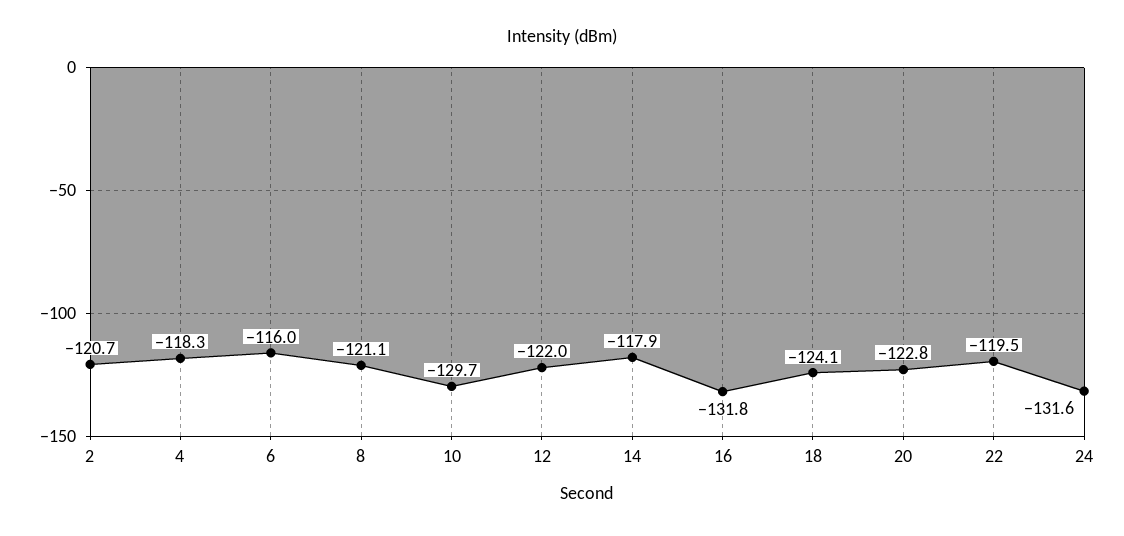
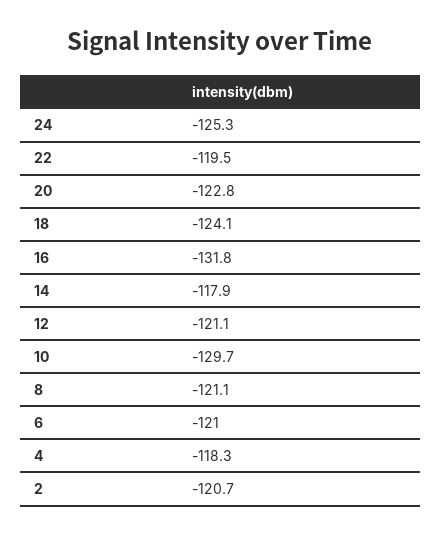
  {
    "2": -120.7,
    "4": -118.3,
-   "6": -116,
+   "6": -121,
    "8": -121.1,
    "10": -129.7,
-   "12": -122,
+   "12": -121.1,
    "14": -117.9,
    "16": -131.8,
    "18": -124.1,
    "20": -122.8,
    "22": -119.5,
-   "24": -131.6
+   "24": -125.3
  }

